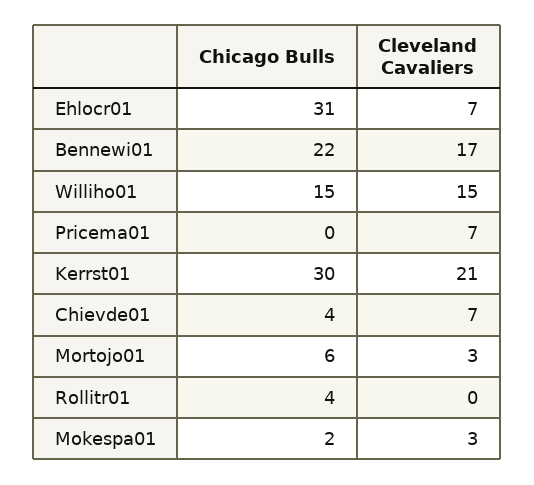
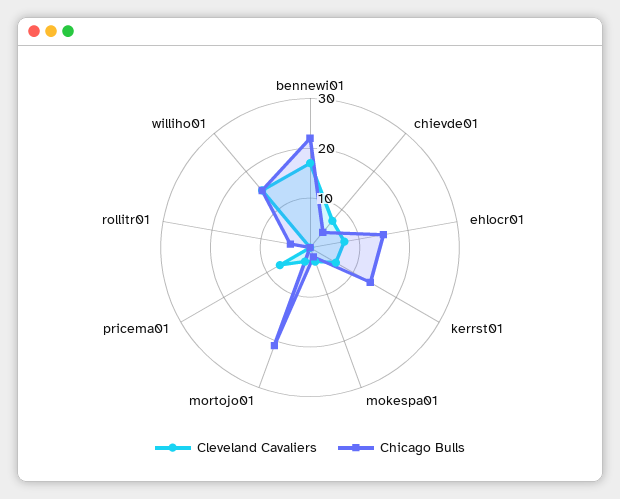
  {
    "Chicago Bulls": {
-     "Ehlocr01": 31,
+     "Ehlocr01": 15,
      "Bennewi01": 22,
      "Williho01": 15,
      "Pricema01": 0,
-     "Kerrst01": 30,
+     "Kerrst01": 15,
      "Chievde01": 4,
-     "Mortojo01": 6,
+     "Mortojo01": 20,
      "Rollitr01": 4,
      "Mokespa01": 2
    },
    "Cleveland Cavaliers": {
      "Ehlocr01": 7,
      "Bennewi01": 17,
      "Williho01": 15,
      "Pricema01": 7,
-     "Kerrst01": 21,
+     "Kerrst01": 5,
      "Chievde01": 7,
      "Mortojo01": 3,
      "Rollitr01": 0,
      "Mokespa01": 3
    }
  }

